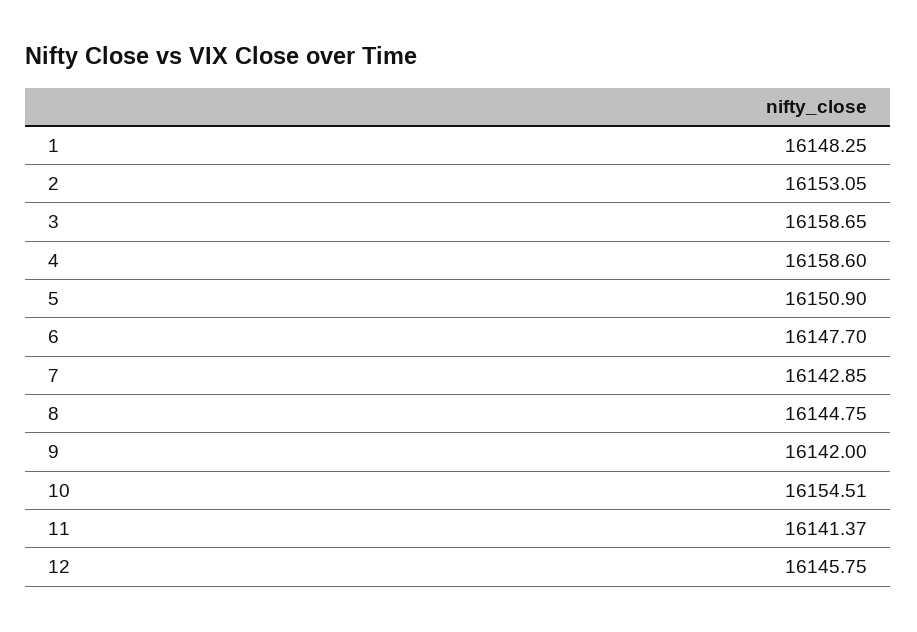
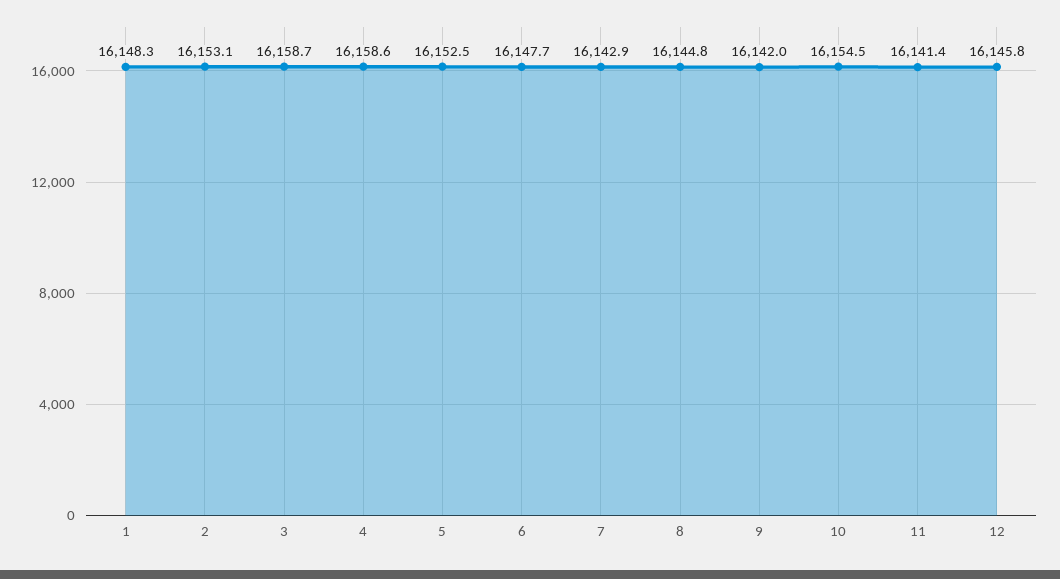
  {
    "1": 16148.25,
    "2": 16153.05,
    "3": 16158.65,
    "4": 16158.6,
-   "5": 16150.9,
+   "5": 16152.5,
    "6": 16147.7,
    "7": 16142.85,
    "8": 16144.75,
    "9": 16142,
    "10": 16154.51,
    "11": 16141.37,
    "12": 16145.75
  }

